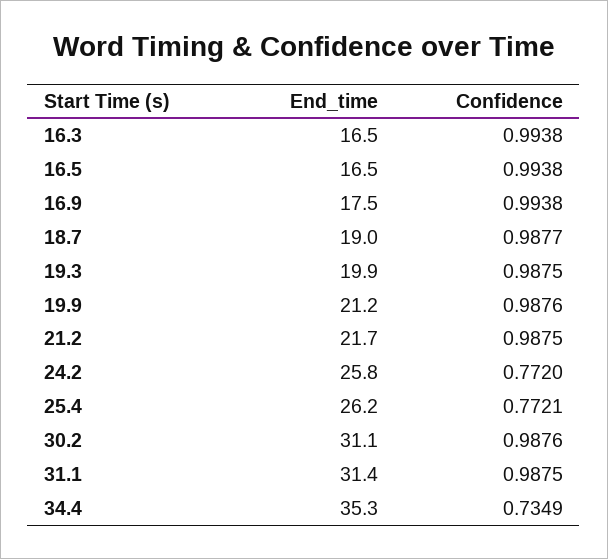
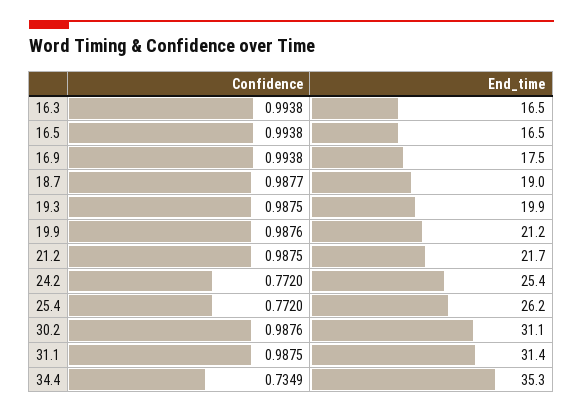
  {
    "End_time": {
      "16.3": 16.5,
      "16.5": 16.5,
      "16.9": 17.5,
      "18.7": 19,
      "19.3": 19.9,
      "19.9": 21.2,
      "21.2": 21.7,
-     "24.2": 25.8,
+     "24.2": 25.4,
      "25.4": 26.2,
      "30.2": 31.1,
      "31.1": 31.4,
      "34.4": 35.3
    },
    "Confidence": {
      "16.3": 0.9938,
      "16.5": 0.9938,
      "16.9": 0.9938,
      "18.7": 0.9877,
      "19.3": 0.9875,
      "19.9": 0.9876,
      "21.2": 0.9875,
      "24.2": 0.772,
-     "25.4": 0.7721,
+     "25.4": 0.772,
      "30.2": 0.9876,
      "31.1": 0.9875,
      "34.4": 0.7349
    }
  }

